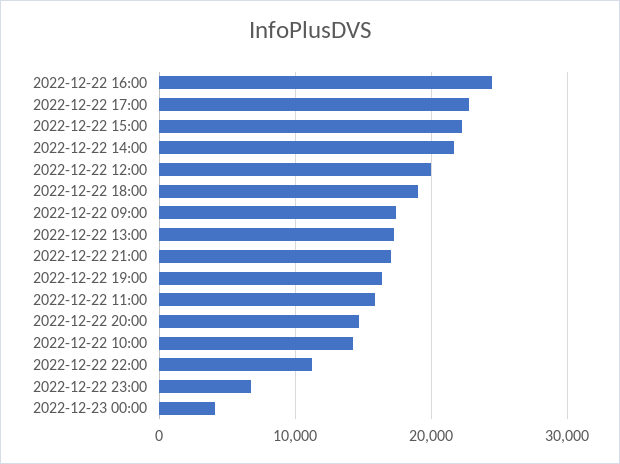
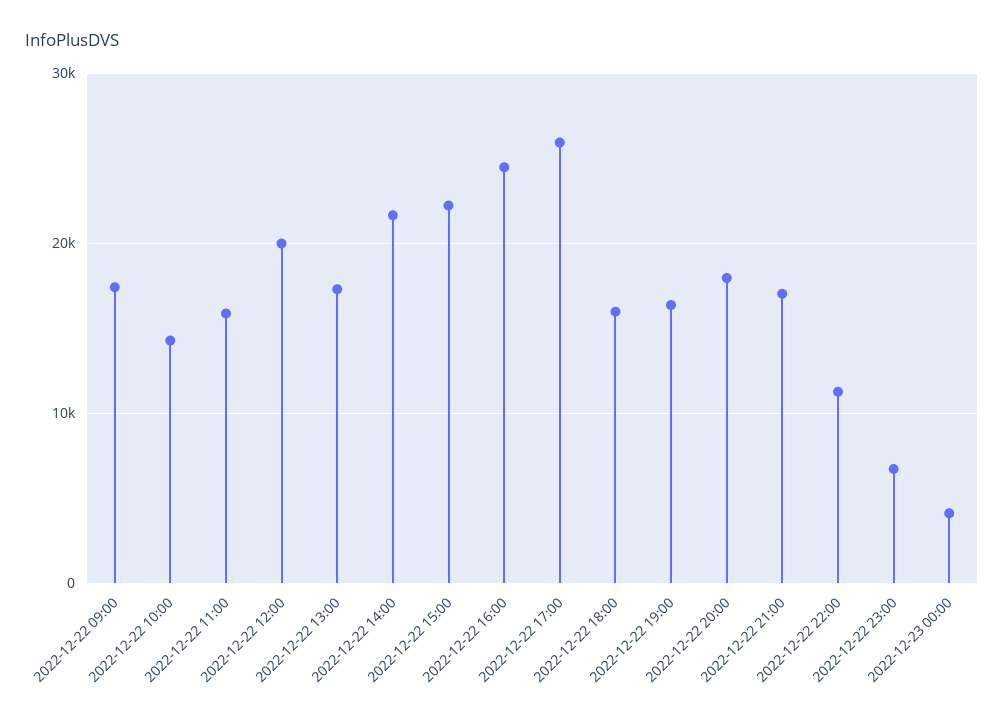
  {
    "2022-12-22 16:00": 24000,
-   "2022-12-22 17:00": 23000,
+   "2022-12-22 17:00": 26000,
    "2022-12-22 15:00": 22000,
    "2022-12-22 14:00": 22000,
    "2022-12-22 12:00": 20000,
-   "2022-12-22 18:00": 19000,
+   "2022-12-22 18:00": 16000,
    "2022-12-22 09:00": 17000,
    "2022-12-22 13:00": 17000,
    "2022-12-22 21:00": 17000,
    "2022-12-22 19:00": 16000,
    "2022-12-22 11:00": 16000,
-   "2022-12-22 20:00": 15000,
+   "2022-12-22 20:00": 18000,
    "2022-12-22 10:00": 14000,
    "2022-12-22 22:00": 11000,
    "2022-12-22 23:00": 7000,
    "2022-12-23 00:00": 4000
  }

